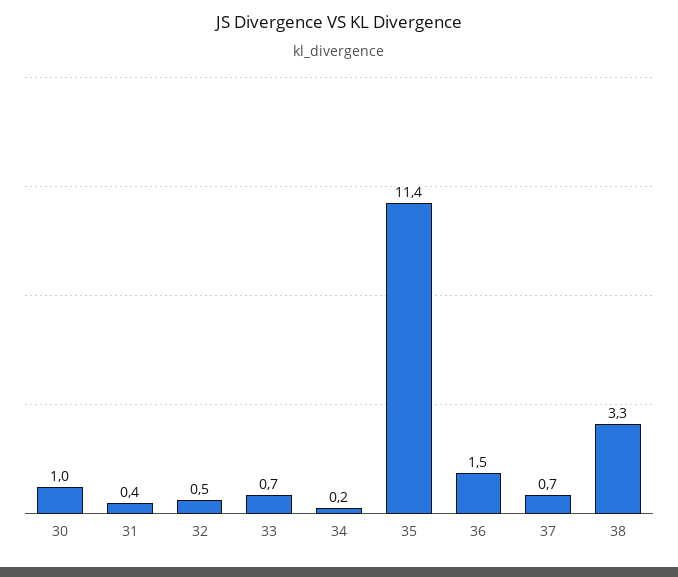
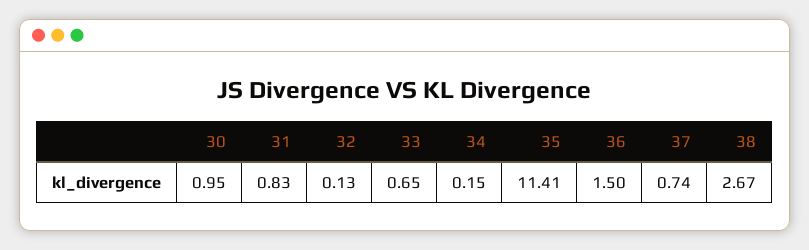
  {
    "30": 0.95,
-   "31": 0.4,
+   "31": 0.83,
-   "32": 0.5,
+   "32": 0.13,
    "33": 0.65,
    "34": 0.15,
    "35": 11.41,
    "36": 1.5,
    "37": 0.74,
-   "38": 3.3
+   "38": 2.67
  }

